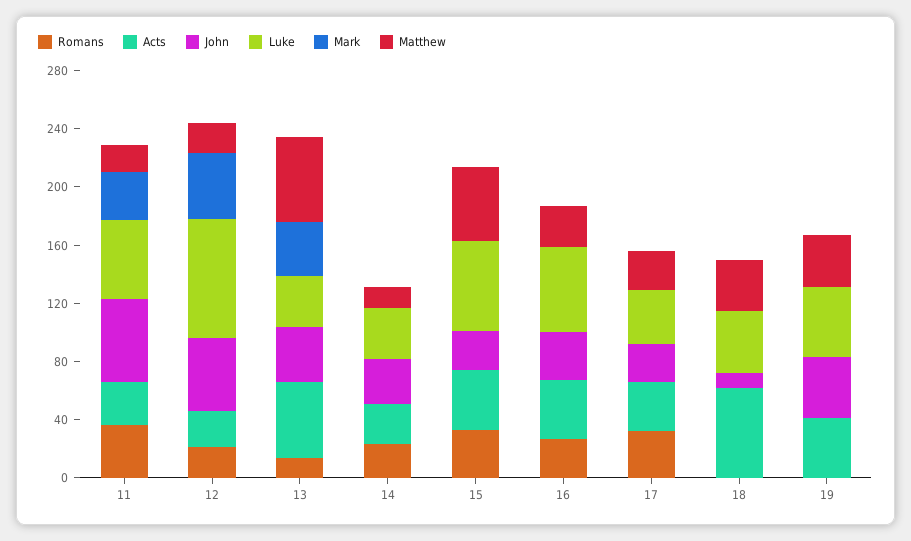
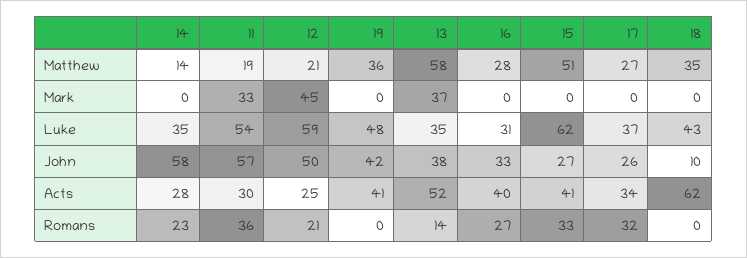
  {
    "Romans": {
      "11": 36,
      "12": 21,
      "13": 14,
      "14": 23,
      "15": 33,
      "16": 27,
      "17": 32,
      "18": 0,
      "19": 0
    },
    "Acts": {
      "11": 30,
      "12": 25,
      "13": 52,
      "14": 28,
      "15": 41,
      "16": 40,
      "17": 34,
      "18": 62,
      "19": 41
    },
    "John": {
      "11": 57,
      "12": 50,
      "13": 38,
-     "14": 30,
+     "14": 58,
      "15": 27,
      "16": 33,
      "17": 26,
      "18": 10,
      "19": 42
    },
    "Luke": {
      "11": 54,
-     "12": 80,
+     "12": 59,
      "13": 35,
      "14": 35,
      "15": 62,
-     "16": 60,
+     "16": 31,
      "17": 37,
      "18": 43,
      "19": 48
    },
    "Mark": {
      "11": 33,
      "12": 45,
      "13": 37,
      "14": 0,
      "15": 0,
      "16": 0,
      "17": 0,
      "18": 0,
      "19": 0
    },
    "Matthew": {
      "11": 19,
      "12": 21,
      "13": 58,
      "14": 14,
      "15": 51,
      "16": 28,
      "17": 27,
      "18": 35,
      "19": 36
    }
  }

